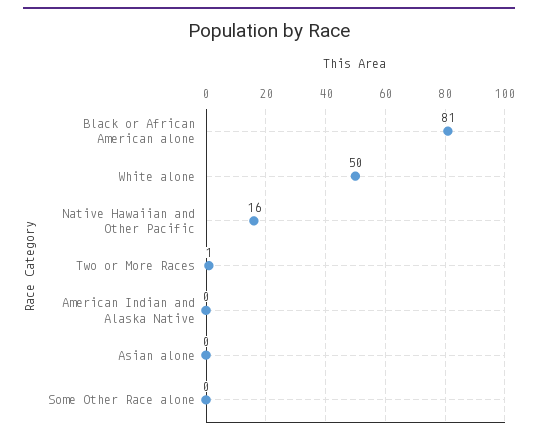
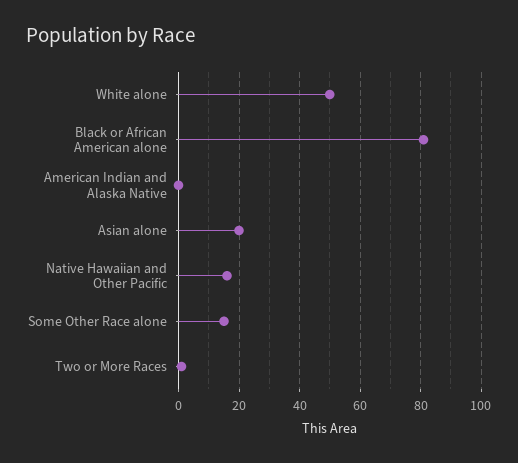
  {
    "Black or African American alone": 81,
    "White alone": 50,
    "Native Hawaiian and Other Pacific": 16,
    "Two or More Races": 1,
    "American Indian and Alaska Native": 0,
-   "Asian alone": 0,
+   "Asian alone": 20,
-   "Some Other Race alone": 0
+   "Some Other Race alone": 15
  }

